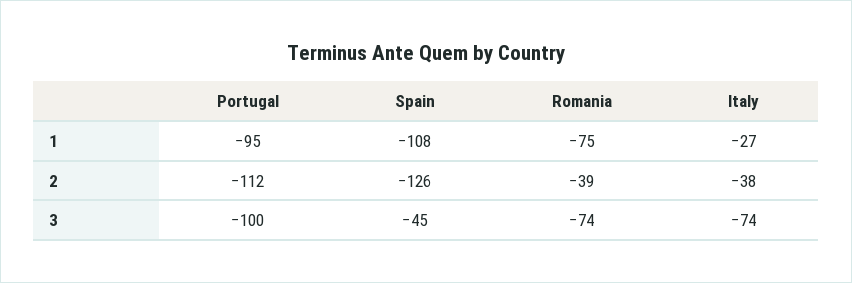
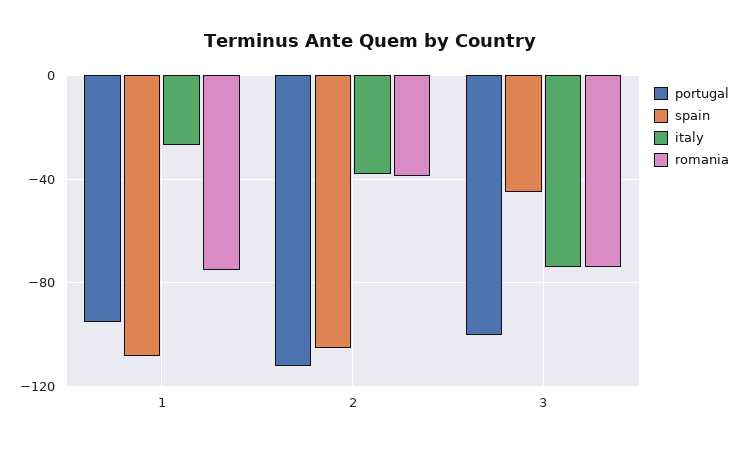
  {
    "Portugal": {
      "1": -95,
      "2": -112,
      "3": -100
    },
    "Spain": {
      "1": -108,
-     "2": -126,
+     "2": -105,
      "3": -45
    },
    "Romania": {
      "1": -75,
      "2": -39,
      "3": -74
    },
    "Italy": {
      "1": -27,
      "2": -38,
      "3": -74
    }
  }

